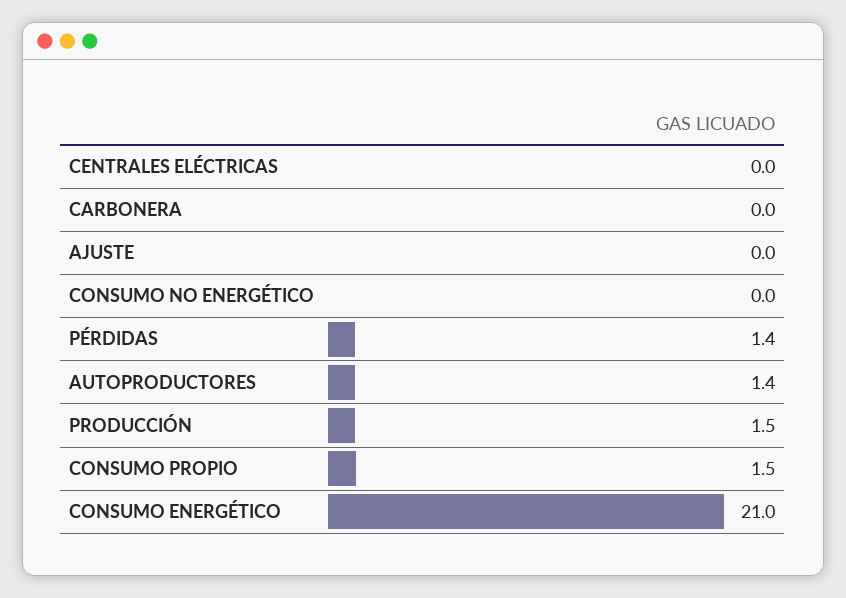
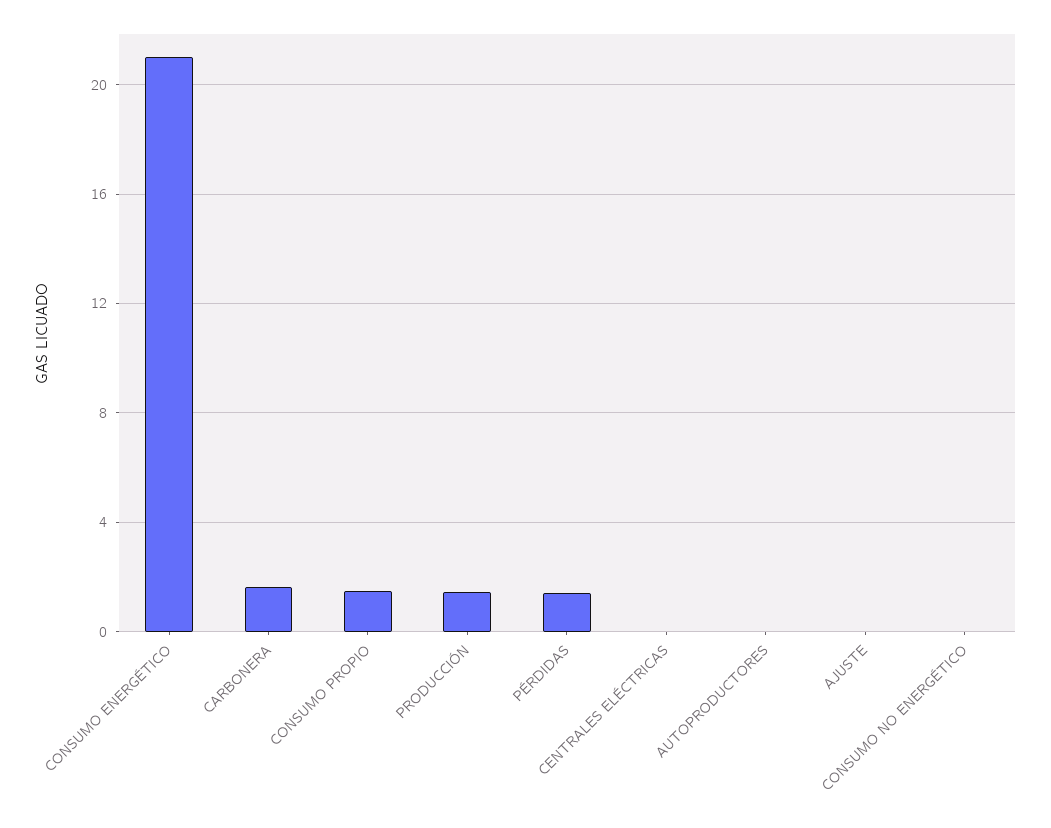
  {
    "CENTRALES ELÉCTRICAS": 0,
-   "CARBONERA": 0,
+   "CARBONERA": 1.5,
    "AJUSTE": 0,
    "CONSUMO NO ENERGÉTICO": 0,
    "PÉRDIDAS": 1.4,
-   "AUTOPRODUCTORES": 1.4,
+   "AUTOPRODUCTORES": 0,
    "PRODUCCIÓN": 1.5,
    "CONSUMO PROPIO": 1.5,
    "CONSUMO ENERGÉTICO": 21
  }

